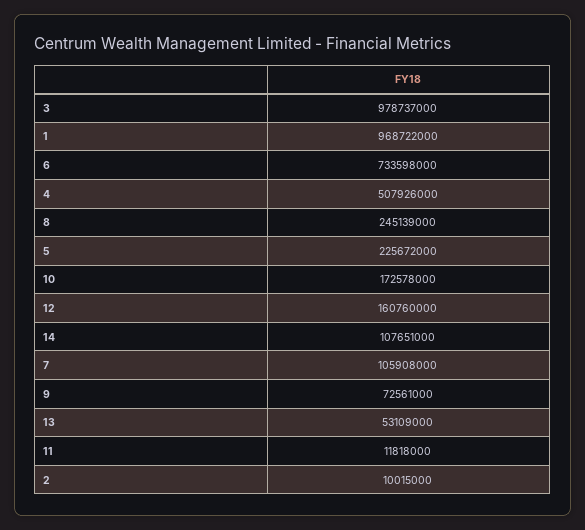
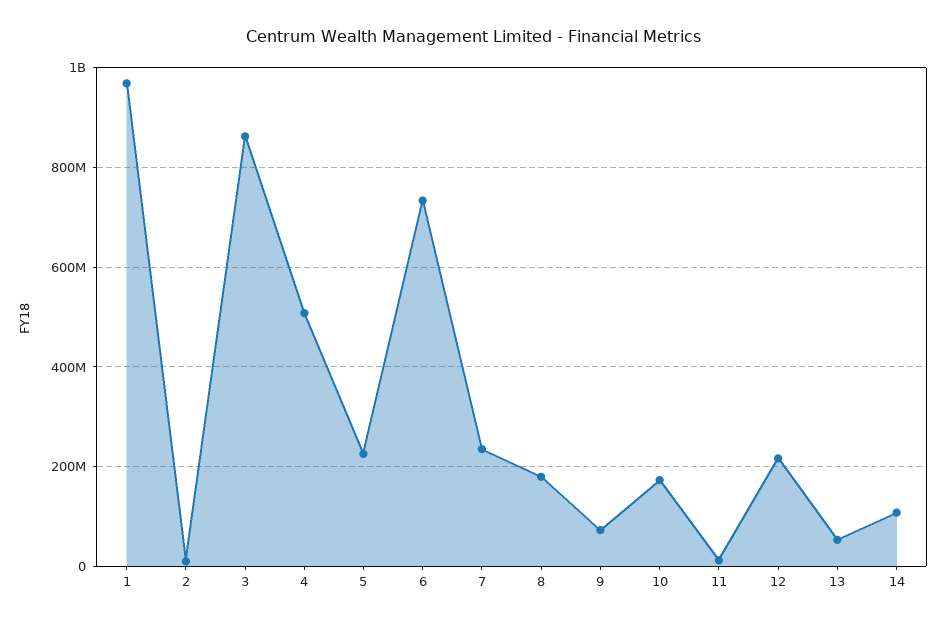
  {
-   "3": 978737000,
+   "3": 860000000,
    "1": 968722000,
    "6": 733598000,
    "4": 507926000,
-   "8": 245139000,
+   "8": 180000000,
    "5": 225672000,
    "10": 172578000,
-   "12": 160760000,
+   "12": 220000000,
    "14": 107651000,
-   "7": 105908000,
+   "7": 240000000,
    "9": 72561000,
    "13": 53109000,
    "11": 11818000,
    "2": 10015000
  }

